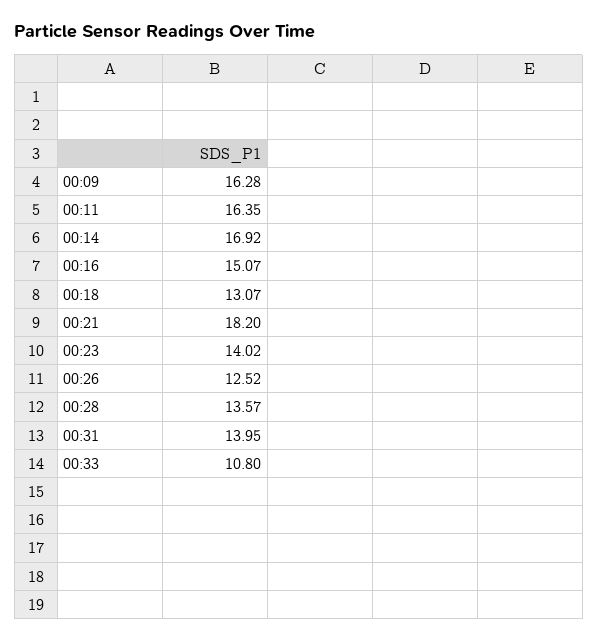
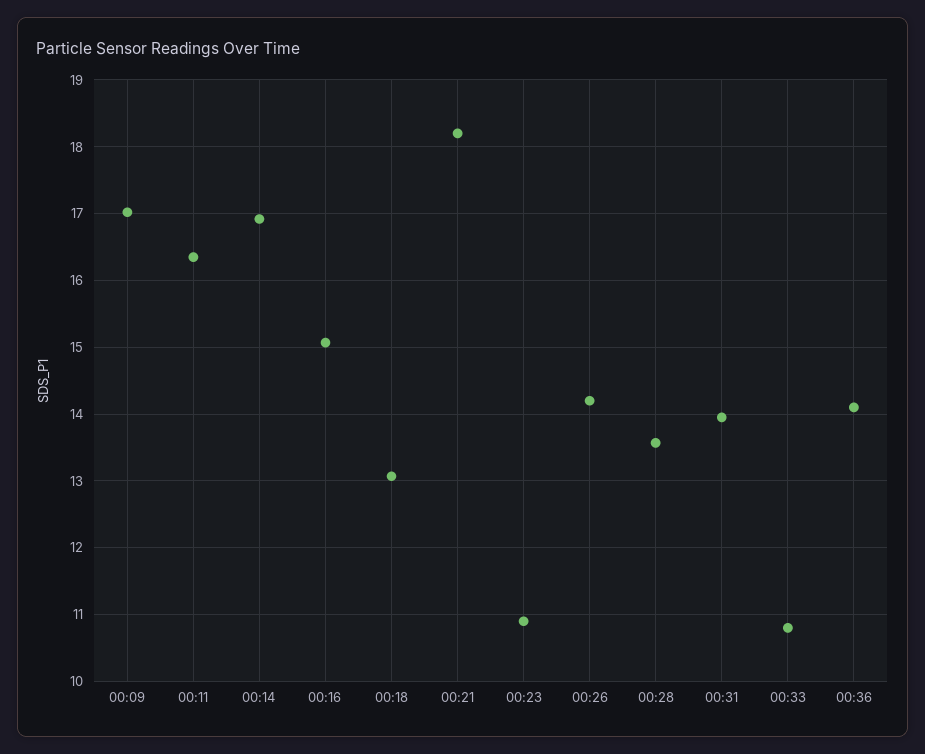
  {
-   "00:09": 16.28,
+   "00:09": 17,
    "00:11": 16.35,
    "00:14": 16.92,
    "00:16": 15.07,
    "00:18": 13.07,
    "00:21": 18.2,
-   "00:23": 14.02,
+   "00:23": 10.9,
-   "00:26": 12.52,
+   "00:26": 14.2,
    "00:28": 13.57,
    "00:31": 13.95,
-   "00:33": 10.8
+   "00:33": 10.8,
+   "00:36": 14.1
  }

